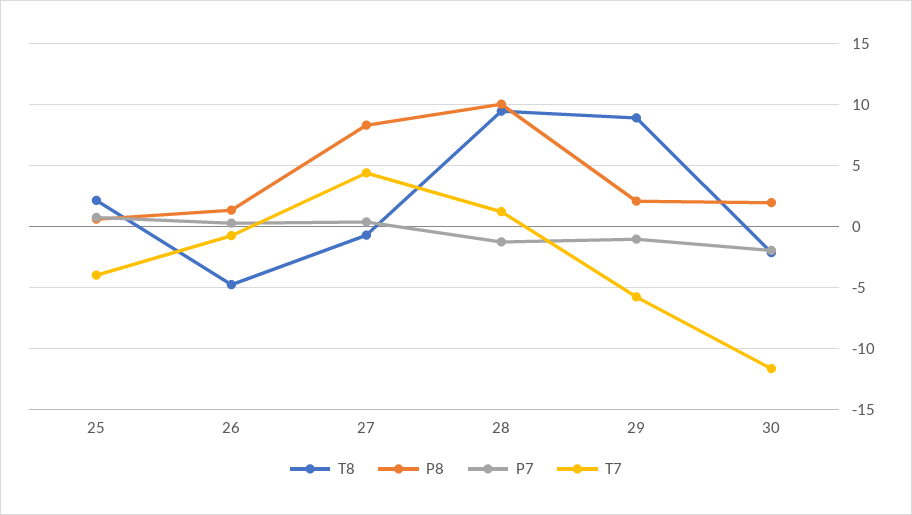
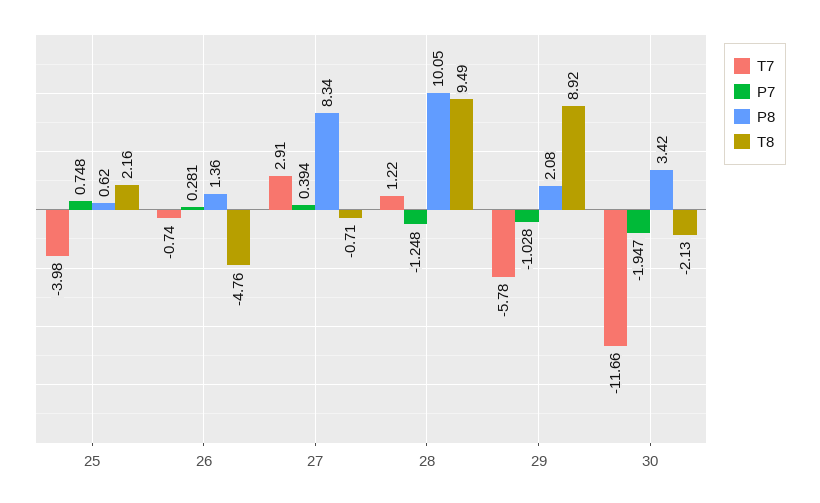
  {
    "T8": {
      "25": 2.16,
      "26": -4.76,
      "27": -0.71,
      "28": 9.49,
      "29": 8.92,
      "30": -2.13
    },
    "P8": {
      "25": 0.62,
      "26": 1.36,
      "27": 8.34,
      "28": 10.05,
      "29": 2.08,
-     "30": 2
+     "30": 3.42
    },
    "P7": {
      "25": 0.748,
      "26": 0.281,
      "27": 0.394,
      "28": -1.248,
      "29": -1.028,
      "30": -1.947
    },
    "T7": {
      "25": -3.98,
      "26": -0.74,
-     "27": 4.5,
+     "27": 2.91,
      "28": 1.22,
      "29": -5.78,
      "30": -11.66
    }
  }

